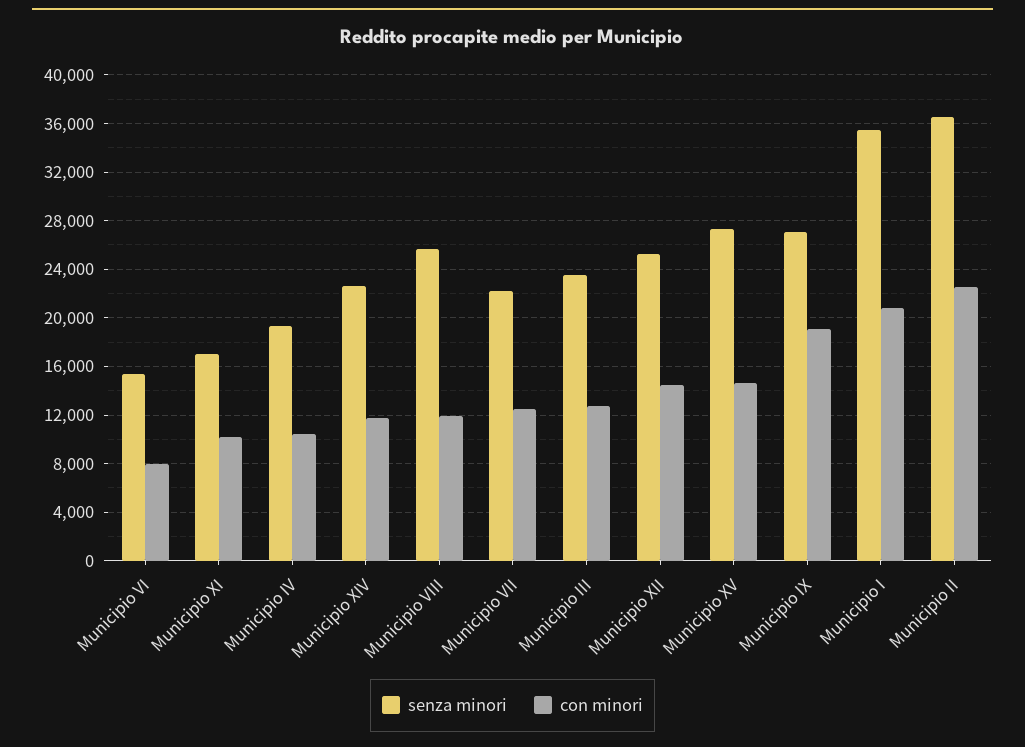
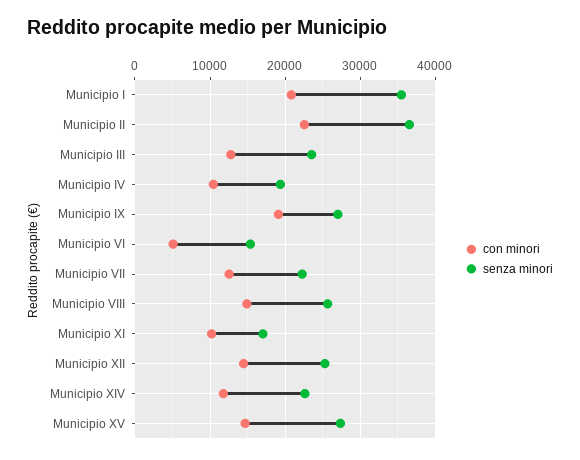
  {
    "senza minori": {
      "Municipio VI": 15500,
      "Municipio XI": 17000,
      "Municipio IV": 19500,
      "Municipio XIV": 22500,
      "Municipio VIII": 25500,
      "Municipio VII": 22000,
      "Municipio III": 23500,
      "Municipio XII": 25500,
      "Municipio XV": 27500,
      "Municipio IX": 27000,
      "Municipio I": 35500,
      "Municipio II": 36500
    },
    "con minori": {
-     "Municipio VI": 8000,
+     "Municipio VI": 5000,
      "Municipio XI": 10000,
      "Municipio IV": 10500,
      "Municipio XIV": 12000,
-     "Municipio VIII": 12000,
+     "Municipio VIII": 15000,
      "Municipio VII": 12500,
      "Municipio III": 13000,
      "Municipio XII": 14500,
      "Municipio XV": 14500,
      "Municipio IX": 19000,
      "Municipio I": 21000,
      "Municipio II": 22500
    }
  }

